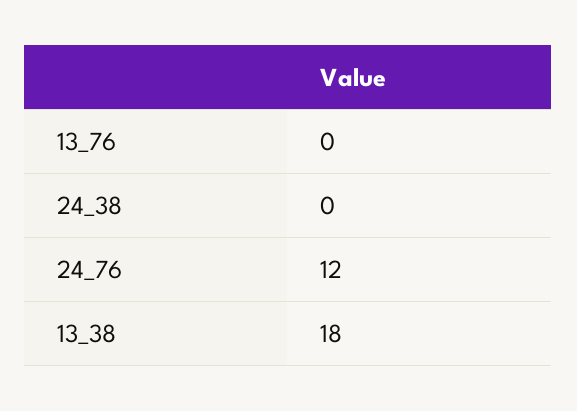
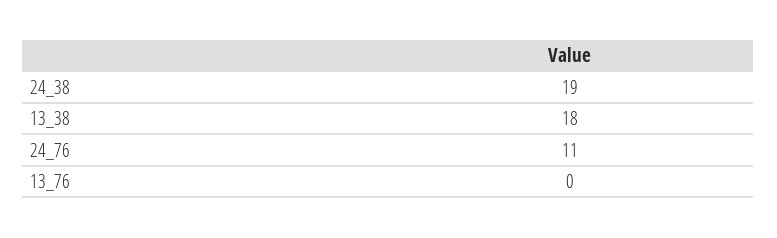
  {
    "13_76": 0,
-   "24_38": 0,
+   "24_38": 19,
-   "24_76": 12,
+   "24_76": 11,
    "13_38": 18
  }

